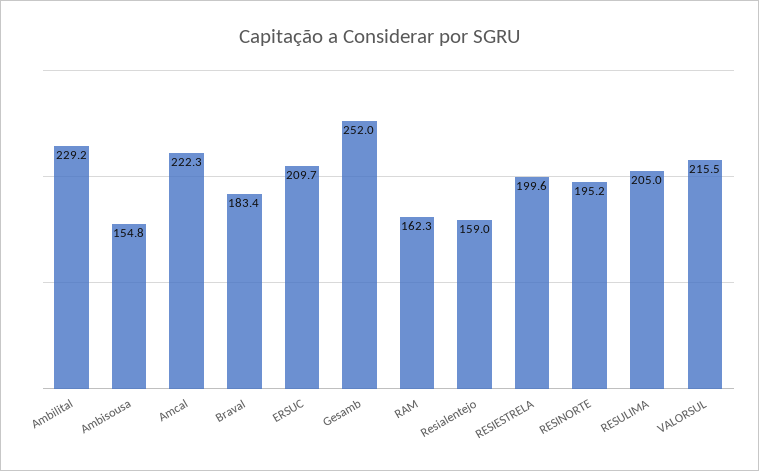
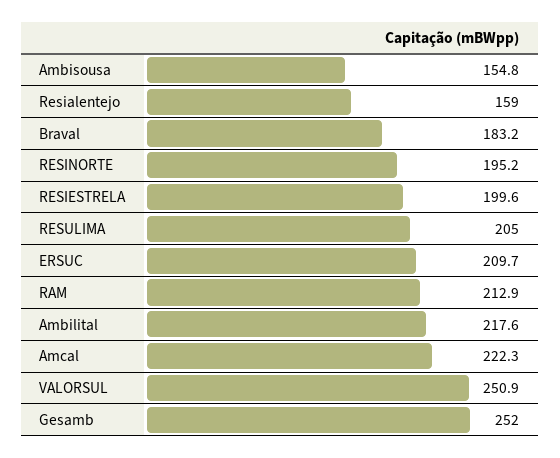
  {
-   "Ambilital": 229.2,
+   "Ambilital": 217.6,
    "Ambisousa": 154.8,
    "Amcal": 222.3,
-   "Braval": 183.4,
+   "Braval": 183.2,
    "ERSUC": 209.7,
    "Gesamb": 252,
-   "RAM": 162.3,
+   "RAM": 212.9,
    "Resialentejo": 159,
    "RESIESTRELA": 199.6,
    "RESINORTE": 195.2,
    "RESULIMA": 205,
-   "VALORSUL": 215.5
+   "VALORSUL": 250.9
  }

